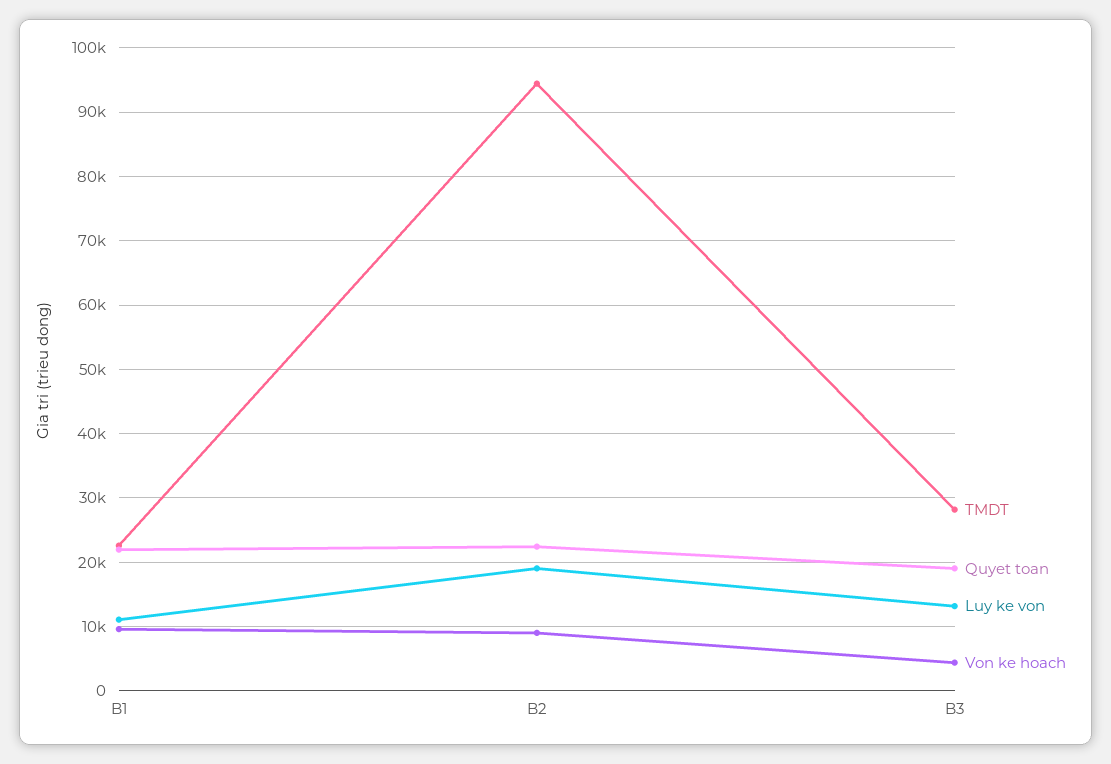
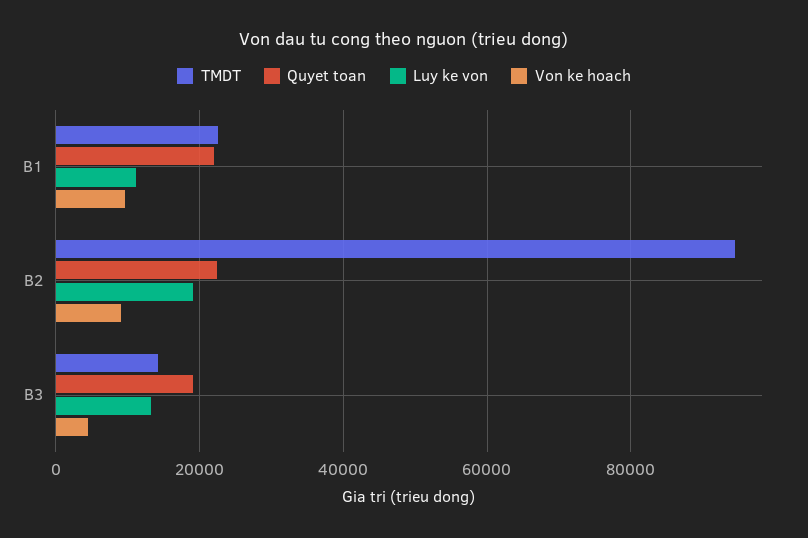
  {
    "TMDT": {
      "B1": 23000,
      "B2": 94000,
-     "B3": 28000
+     "B3": 14000
    },
    "Quyet toan": {
      "B1": 22000,
      "B2": 22000,
      "B3": 19000
    },
    "Luy ke von": {
      "B1": 11000,
      "B2": 19000,
      "B3": 13000
    },
    "Von ke hoach": {
      "B1": 10000,
      "B2": 9000,
      "B3": 4000
    }
  }

